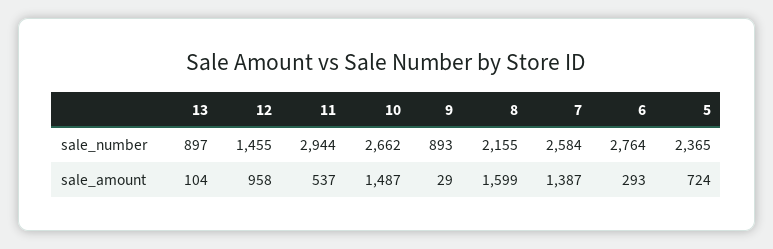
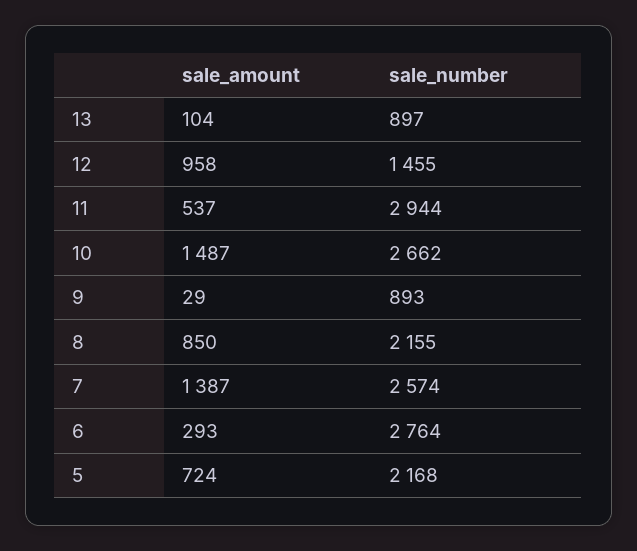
  {
    "13": {
      "sale_number": 897,
      "sale_amount": 104
    },
    "12": {
      "sale_number": 1455,
      "sale_amount": 958
    },
    "11": {
      "sale_number": 2944,
      "sale_amount": 537
    },
    "10": {
      "sale_number": 2662,
      "sale_amount": 1487
    },
    "9": {
      "sale_number": 893,
      "sale_amount": 29
    },
    "8": {
      "sale_number": 2155,
-     "sale_amount": 1599
+     "sale_amount": 850
    },
    "7": {
-     "sale_number": 2584,
+     "sale_number": 2574,
      "sale_amount": 1387
    },
    "6": {
      "sale_number": 2764,
      "sale_amount": 293
    },
    "5": {
-     "sale_number": 2365,
+     "sale_number": 2168,
      "sale_amount": 724
    }
  }

